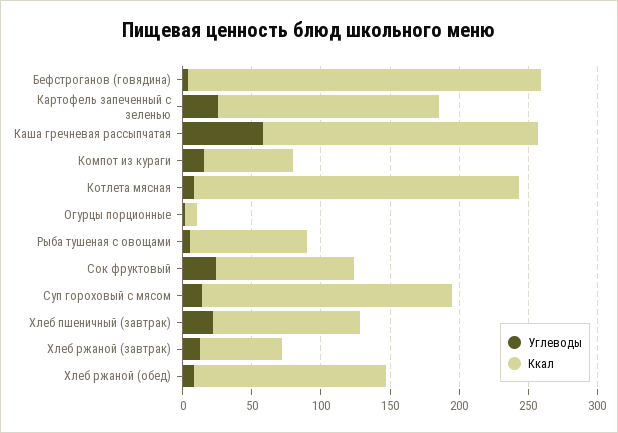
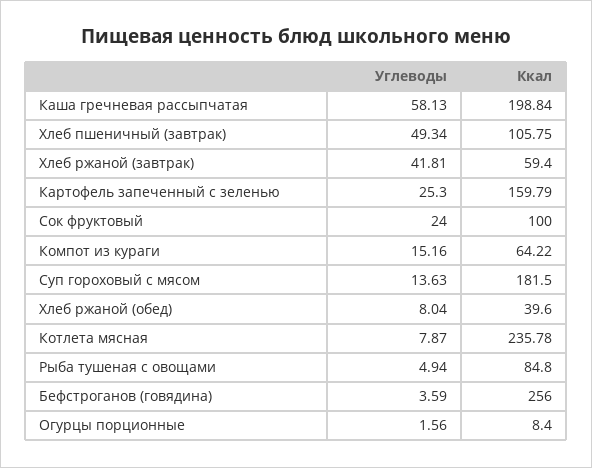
  {
    "Углеводы": {
      "Бефстроганов (говядина)": 3.59,
      "Картофель запеченный с зеленью": 25.3,
      "Каша гречневая рассыпчатая": 58.13,
      "Компот из кураги": 15.16,
      "Котлета мясная": 7.87,
      "Огурцы порционные": 1.56,
      "Рыба тушеная с овощами": 4.94,
      "Сок фруктовый": 24,
      "Суп гороховый с мясом": 13.63,
-     "Хлеб пшеничный (завтрак)": 20,
+     "Хлеб пшеничный (завтрак)": 49.34,
-     "Хлеб ржаной (завтрак)": 10,
+     "Хлеб ржаной (завтрак)": 41.81,
      "Хлеб ржаной (обед)": 8.04
    },
    "Ккал": {
      "Бефстроганов (говядина)": 256,
      "Картофель запеченный с зеленью": 159.79,
      "Каша гречневая рассыпчатая": 198.84,
      "Компот из кураги": 64.22,
      "Котлета мясная": 235.78,
      "Огурцы порционные": 8.4,
      "Рыба тушеная с овощами": 84.8,
      "Сок фруктовый": 100,
      "Суп гороховый с мясом": 181.5,
      "Хлеб пшеничный (завтрак)": 105.75,
      "Хлеб ржаной (завтрак)": 59.4,
-     "Хлеб ржаной (обед)": 140
+     "Хлеб ржаной (обед)": 39.6
    }
  }

